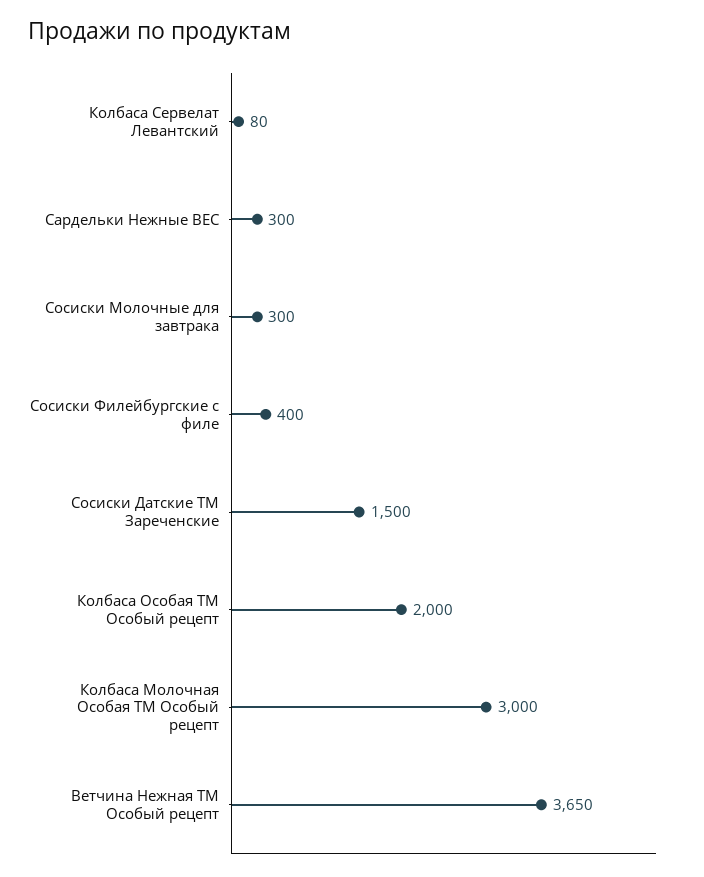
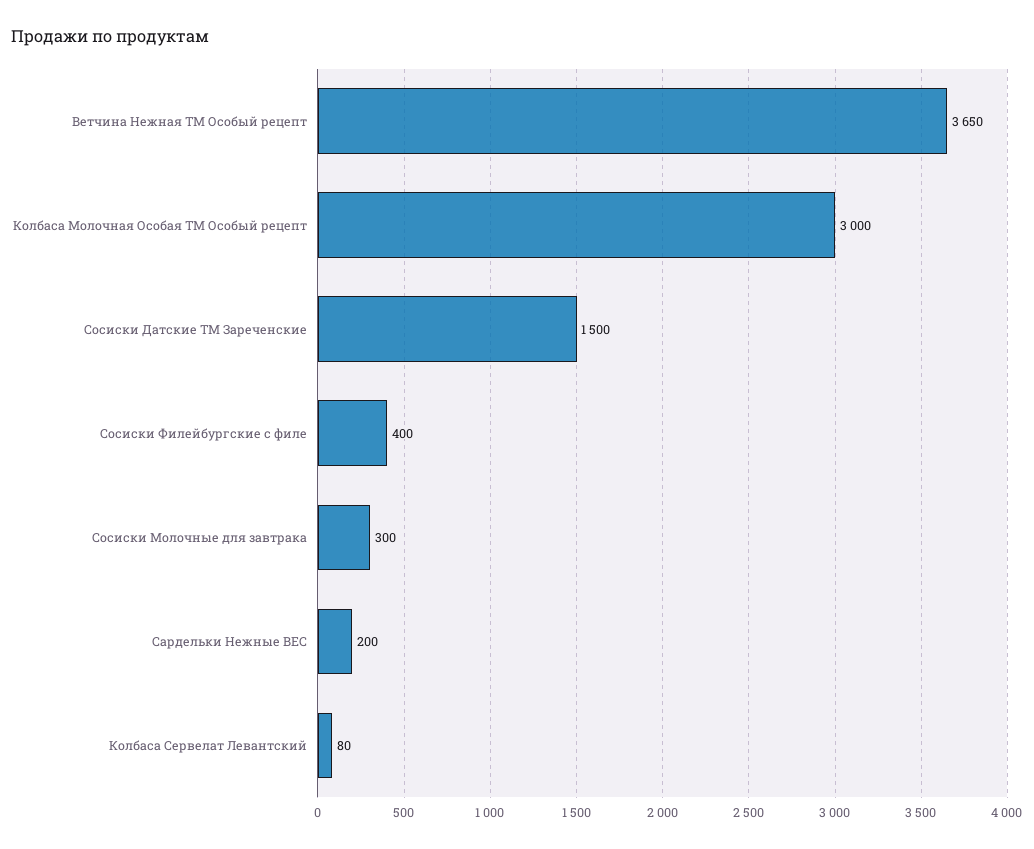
  {
    "Колбаса Сервелат Левантский": 80,
-   "Сардельки Нежные ВЕС": 300,
+   "Сардельки Нежные ВЕС": 200,
    "Сосиски Молочные для завтрака": 300,
    "Сосиски Филейбургские с филе": 400,
    "Сосиски Датские ТМ Зареченские": 1500,
-   "Колбаса Особая ТМ Особый рецепт": 2000,
    "Колбаса Молочная Особая ТМ Особый рецепт": 3000,
    "Ветчина Нежная ТМ Особый рецепт": 3650
  }

